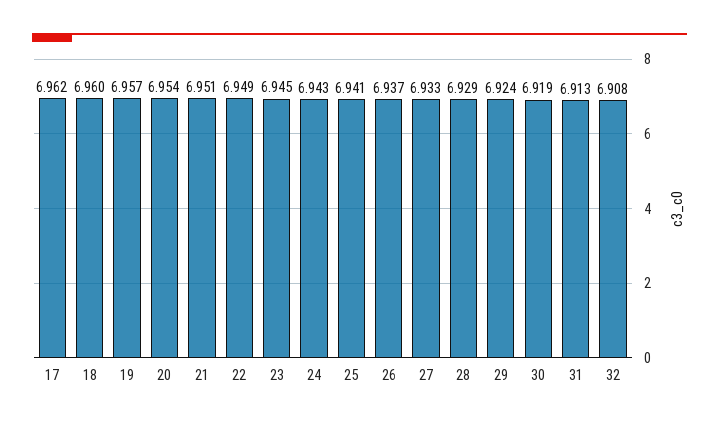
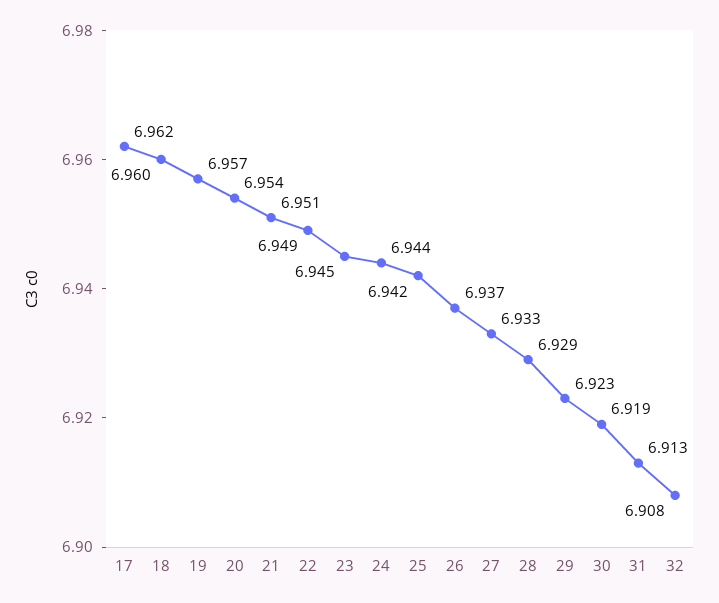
  {
    "17": 6.962,
    "18": 6.96,
    "19": 6.957,
    "20": 6.954,
    "21": 6.951,
    "22": 6.949,
    "23": 6.945,
-   "24": 6.943,
+   "24": 6.944,
-   "25": 6.941,
+   "25": 6.942,
    "26": 6.937,
    "27": 6.933,
    "28": 6.929,
-   "29": 6.924,
+   "29": 6.923,
    "30": 6.919,
    "31": 6.913,
    "32": 6.908
  }

